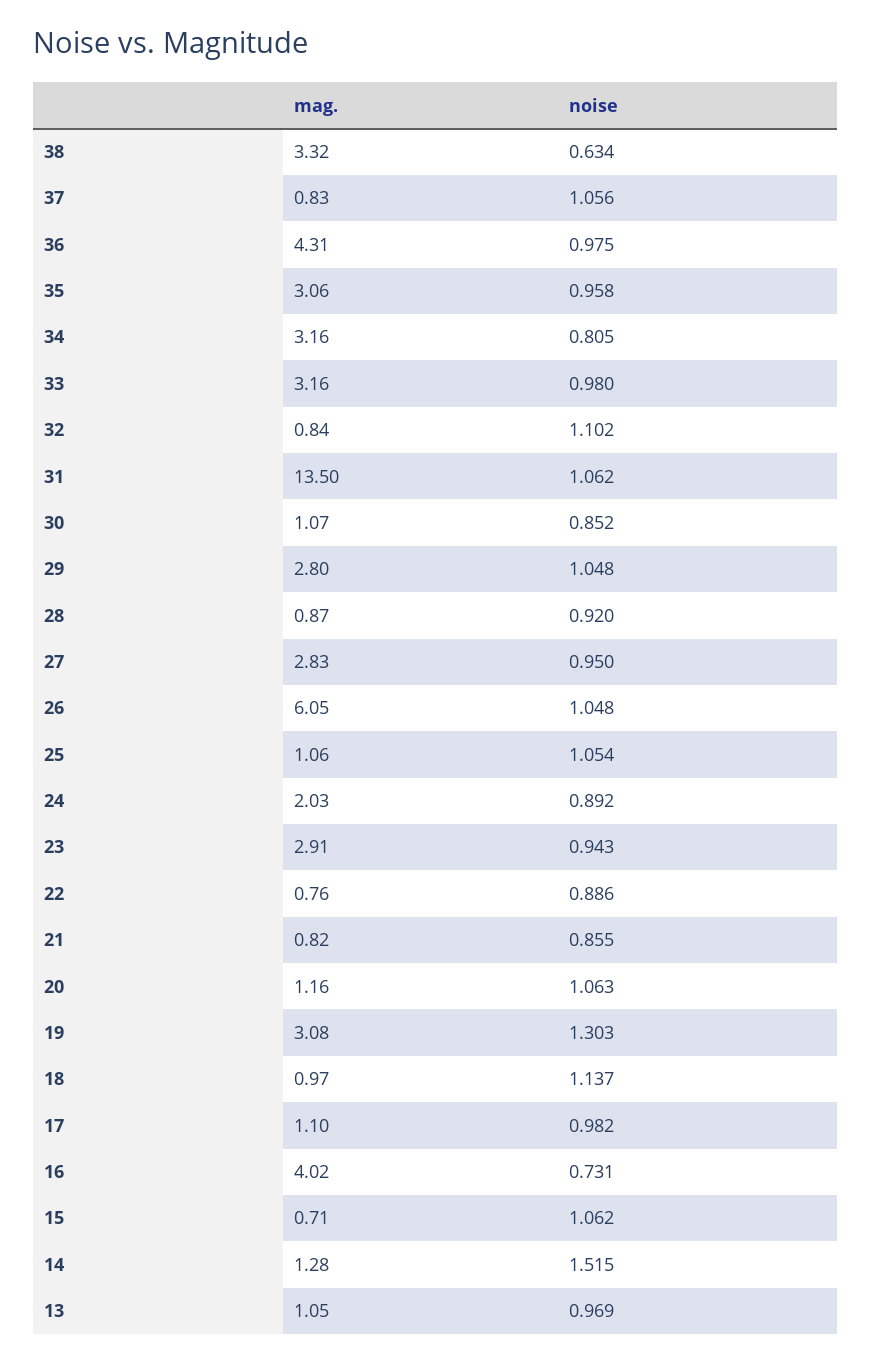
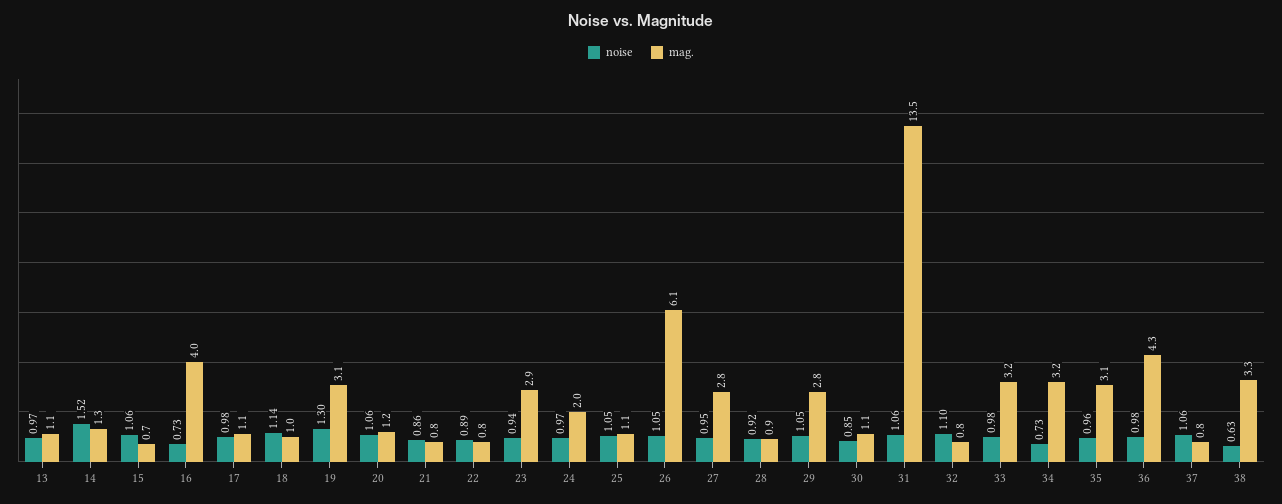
  {
    "mag.": {
      "38": 3.32,
      "37": 0.83,
      "36": 4.31,
      "35": 3.06,
      "34": 3.16,
      "33": 3.16,
      "32": 0.84,
      "31": 13.5,
      "30": 1.07,
      "29": 2.8,
      "28": 0.87,
      "27": 2.83,
      "26": 6.05,
      "25": 1.06,
      "24": 2.03,
      "23": 2.91,
      "22": 0.76,
      "21": 0.82,
      "20": 1.16,
      "19": 3.08,
      "18": 0.97,
      "17": 1.1,
      "16": 4.02,
      "15": 0.71,
      "14": 1.28,
      "13": 1.05
    },
    "noise": {
      "38": 0.634,
      "37": 1.056,
      "36": 0.975,
      "35": 0.958,
-     "34": 0.805,
+     "34": 0.73,
      "33": 0.98,
      "32": 1.102,
      "31": 1.062,
      "30": 0.852,
      "29": 1.048,
      "28": 0.92,
      "27": 0.95,
      "26": 1.048,
      "25": 1.054,
-     "24": 0.892,
+     "24": 0.97,
      "23": 0.943,
      "22": 0.886,
      "21": 0.855,
      "20": 1.063,
      "19": 1.303,
      "18": 1.137,
      "17": 0.982,
      "16": 0.731,
      "15": 1.062,
      "14": 1.515,
      "13": 0.969
    }
  }

